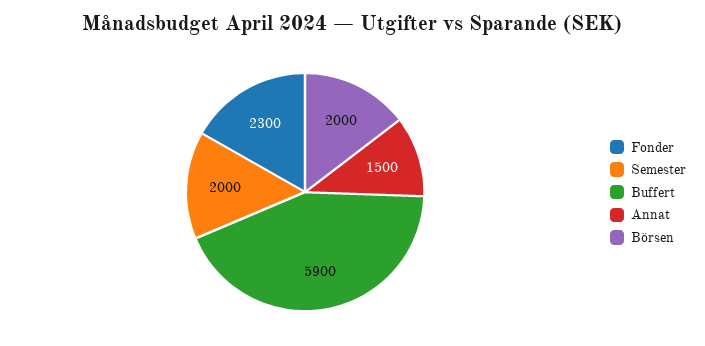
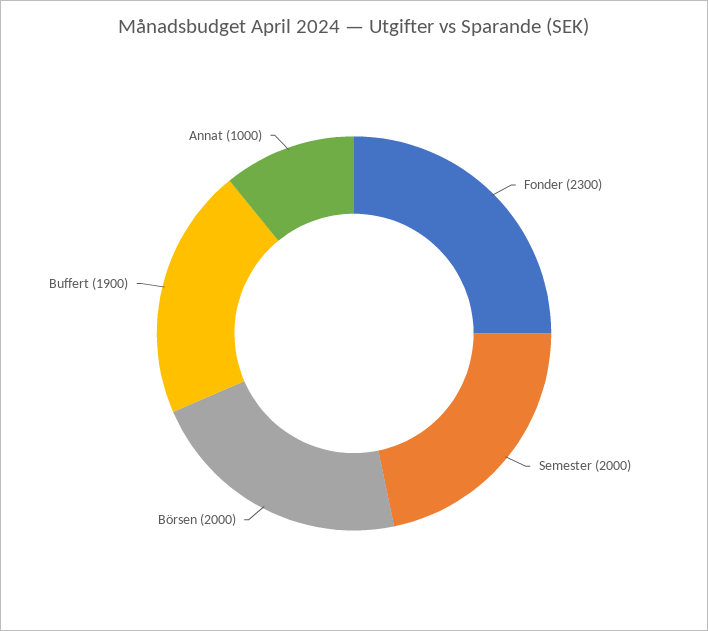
  {
    "Fonder": 2300,
    "Semester": 2000,
-   "Buffert": 5900,
+   "Buffert": 1900,
-   "Annat": 1500,
+   "Annat": 1000,
    "Börsen": 2000
  }

